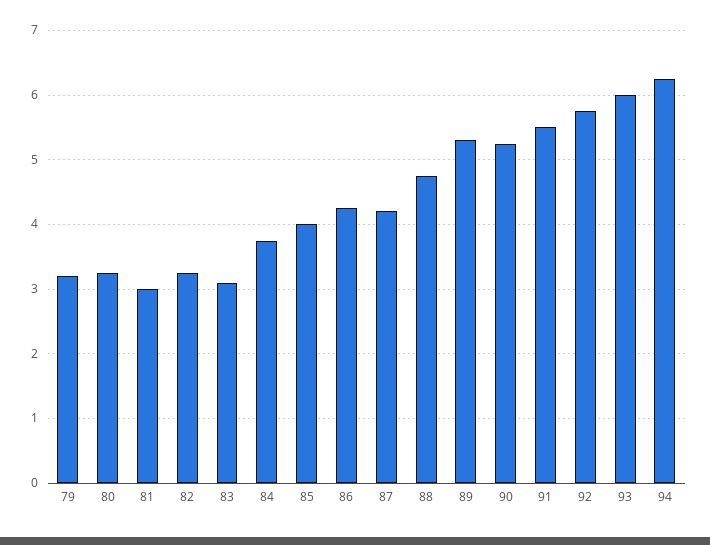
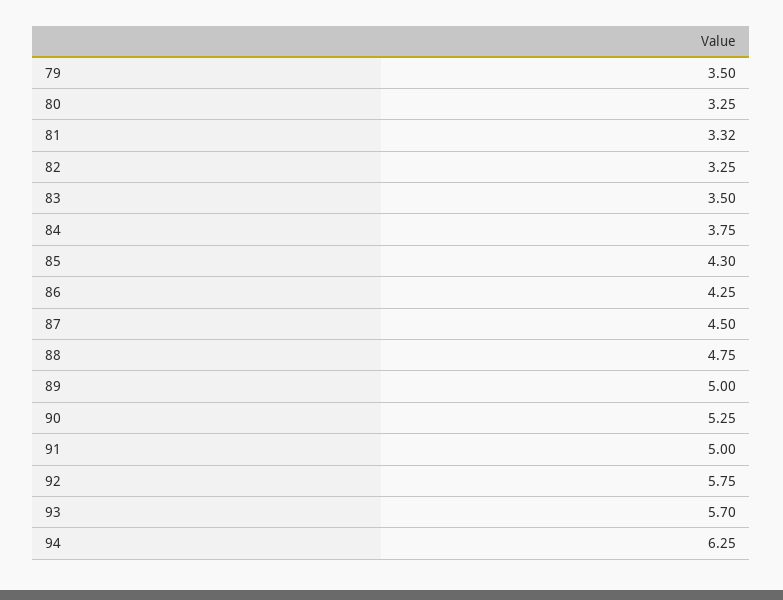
  {
-   "79": 3.2,
+   "79": 3.5,
    "80": 3.25,
-   "81": 3,
+   "81": 3.32,
    "82": 3.25,
-   "83": 3.1,
+   "83": 3.5,
    "84": 3.75,
-   "85": 4,
+   "85": 4.3,
    "86": 4.25,
-   "87": 4.2,
+   "87": 4.5,
    "88": 4.75,
-   "89": 5.3,
+   "89": 5,
    "90": 5.25,
-   "91": 5.5,
+   "91": 5,
    "92": 5.75,
-   "93": 6,
+   "93": 5.7,
    "94": 6.25
  }

